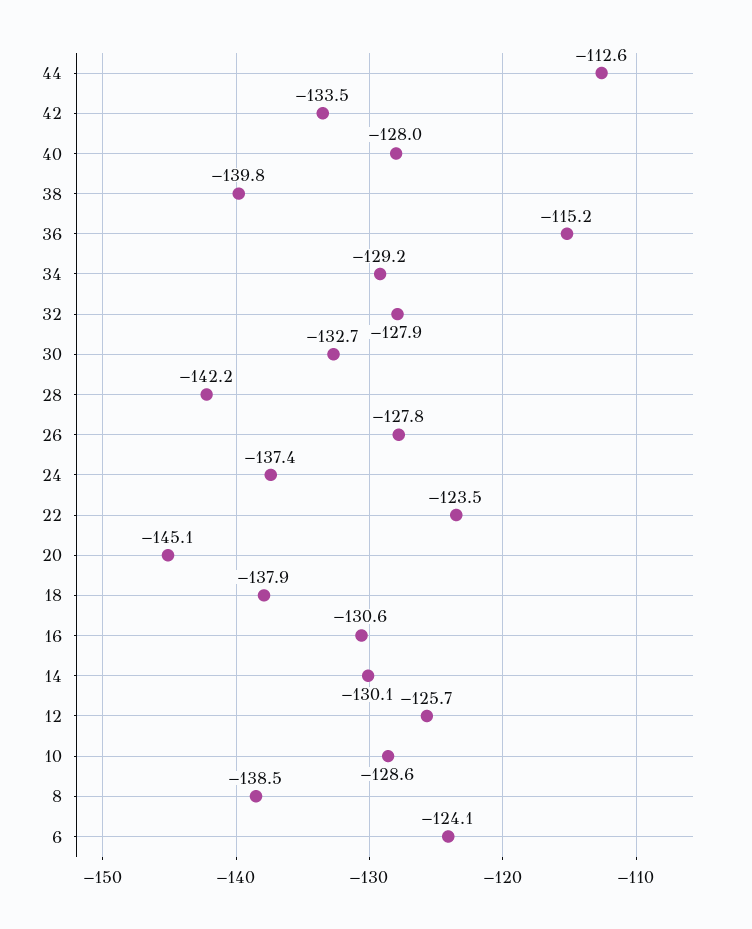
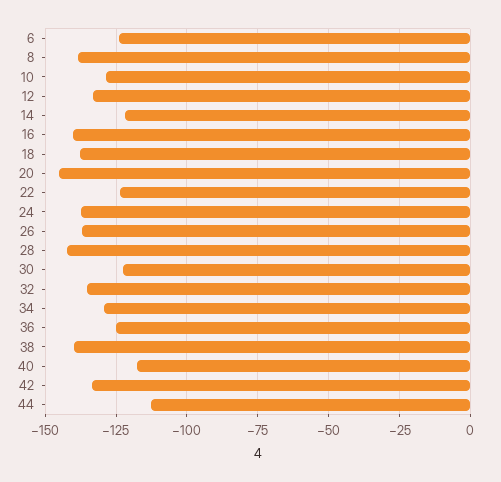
  {
    "44": -112.6,
    "42": -133.5,
-   "40": -128,
+   "40": -117.5,
    "38": -139.8,
-   "36": -115.2,
+   "36": -125,
    "34": -129.2,
-   "32": -127.9,
+   "32": -135,
-   "30": -132.7,
+   "30": -122.5,
    "28": -142.2,
-   "26": -127.8,
+   "26": -137.5,
    "24": -137.4,
    "22": -123.5,
    "20": -145.1,
    "18": -137.9,
-   "16": -130.6,
+   "16": -140,
-   "14": -130.1,
+   "14": -122.5,
-   "12": -125.7,
+   "12": -132.5,
    "10": -128.6,
    "8": -138.5,
    "6": -124.1
  }

